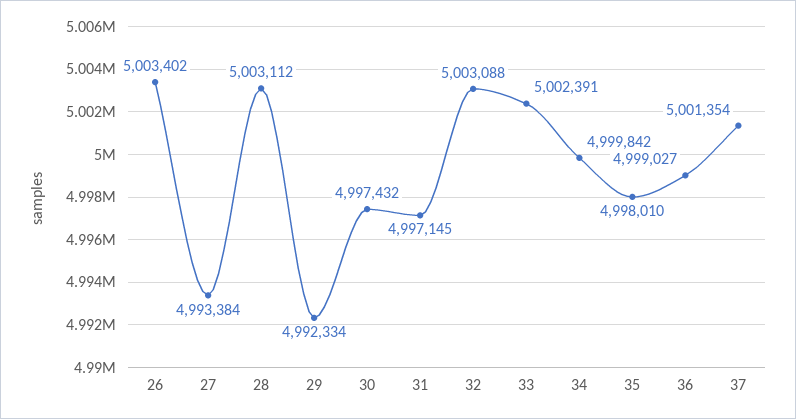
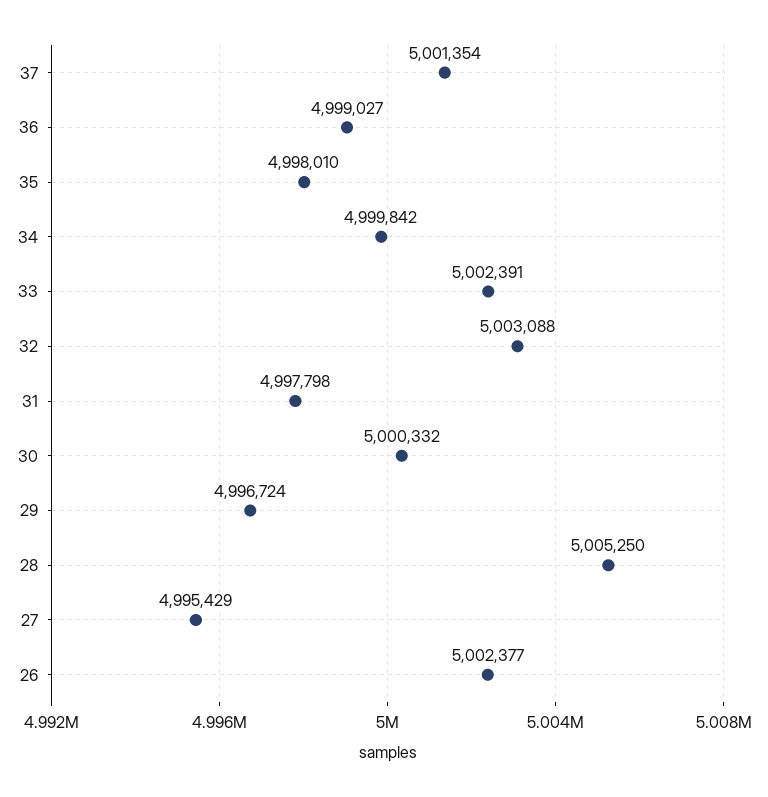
  {
-   "26": 5003402,
+   "26": 5002377,
-   "27": 4993384,
+   "27": 4995429,
-   "28": 5003112,
+   "28": 5005250,
-   "29": 4992334,
+   "29": 4996724,
-   "30": 4997432,
+   "30": 5000332,
-   "31": 4997145,
+   "31": 4997798,
    "32": 5003088,
    "33": 5002391,
    "34": 4999842,
    "35": 4998010,
    "36": 4999027,
    "37": 5001354
  }

